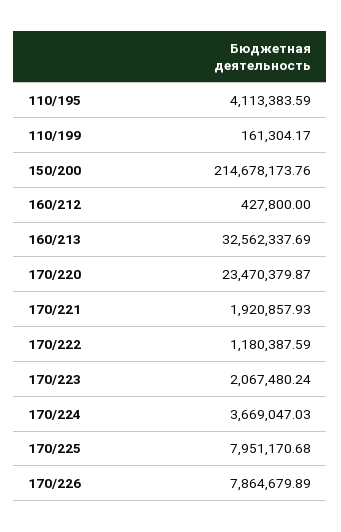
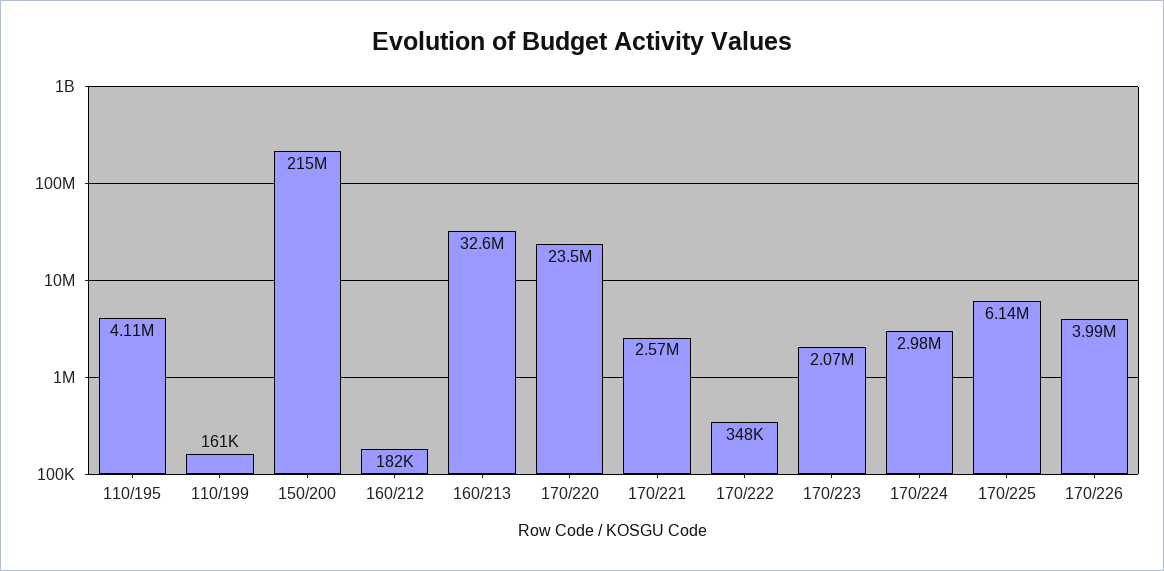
  {
    "110/195": 4113383.59,
    "110/199": 161304.17,
    "150/200": 214678173.76,
-   "160/212": 427800,
+   "160/212": 182000,
    "160/213": 32562337.69,
    "170/220": 23470379.87,
-   "170/221": 1920857.93,
+   "170/221": 2570000,
-   "170/222": 1180387.59,
+   "170/222": 348000,
    "170/223": 2067480.24,
-   "170/224": 3669047.03,
+   "170/224": 2980000,
-   "170/225": 7951170.68,
+   "170/225": 6140000,
-   "170/226": 7864679.89
+   "170/226": 3990000
  }

